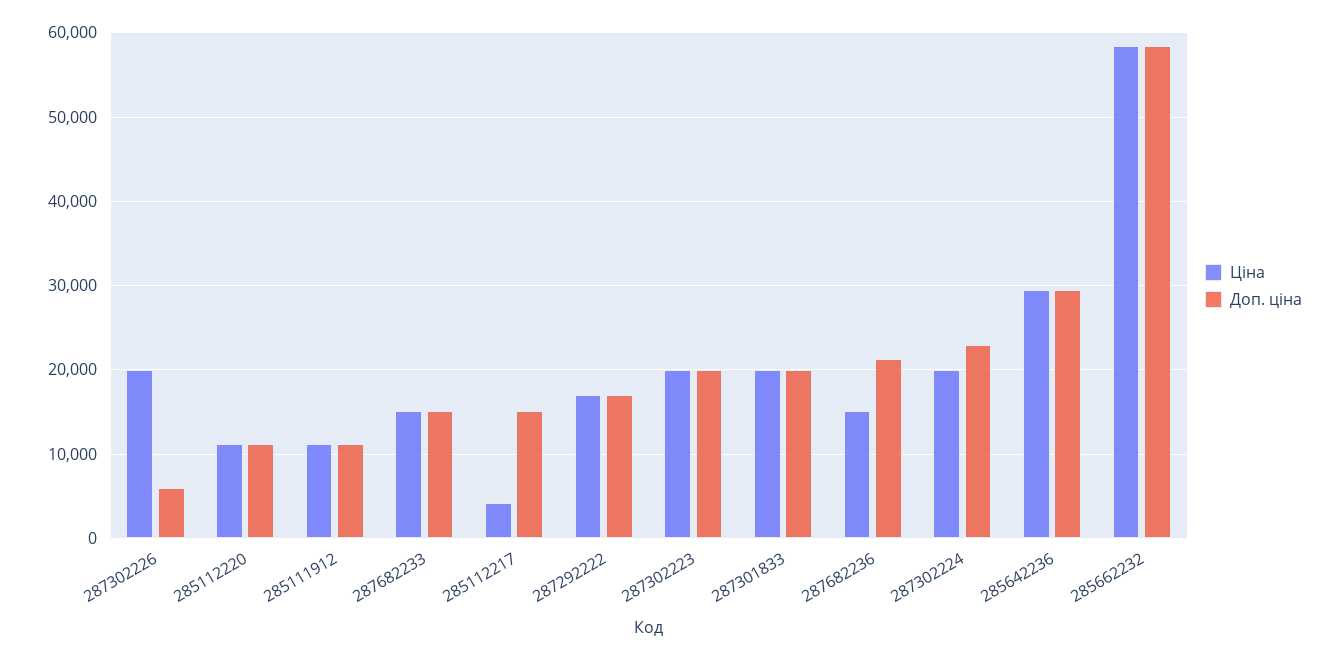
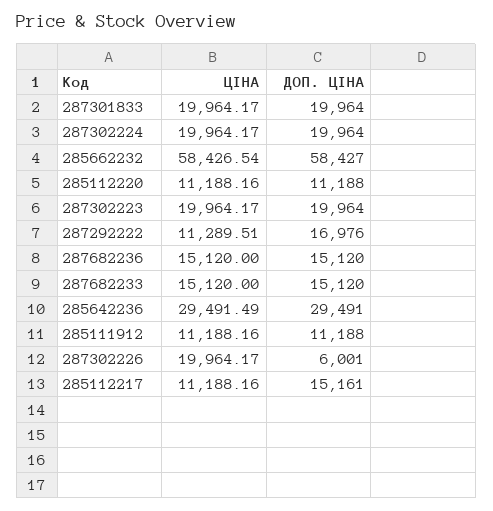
  {
    "Ціна": {
      "287302226": 19964.17,
      "285112220": 11188.16,
      "285111912": 11188.16,
      "287682233": 15120,
-     "285112217": 4000,
+     "285112217": 11188.16,
-     "287292222": 17000,
+     "287292222": 11289.51,
      "287302223": 19964.17,
      "287301833": 19964.17,
      "287682236": 15120,
      "287302224": 19964.17,
      "285642236": 29491.49,
      "285662232": 58426.54
    },
    "Доп. ціна": {
      "287302226": 6001,
      "285112220": 11188,
      "285111912": 11188,
      "287682233": 15120,
      "285112217": 15161,
      "287292222": 16976,
      "287302223": 19964,
      "287301833": 19964,
-     "287682236": 21000,
+     "287682236": 15120,
-     "287302224": 23000,
+     "287302224": 19964,
      "285642236": 29491,
      "285662232": 58427
    }
  }

